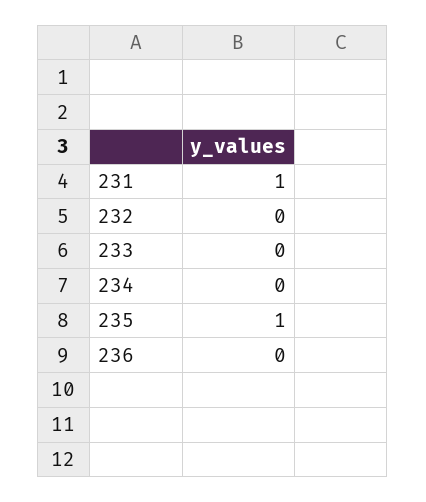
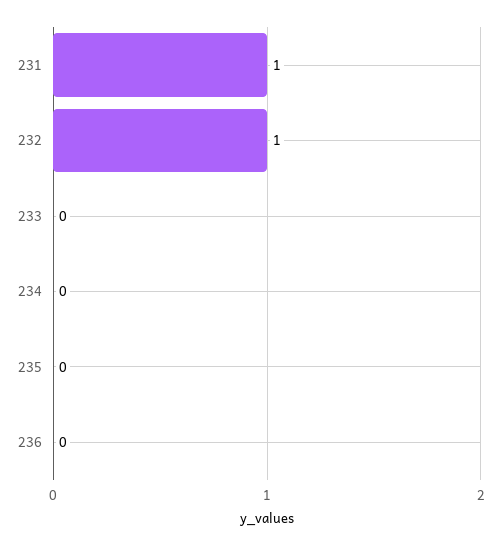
  {
    "231": 1,
-   "232": 0,
+   "232": 1,
    "233": 0,
    "234": 0,
-   "235": 1,
+   "235": 0,
    "236": 0
  }

